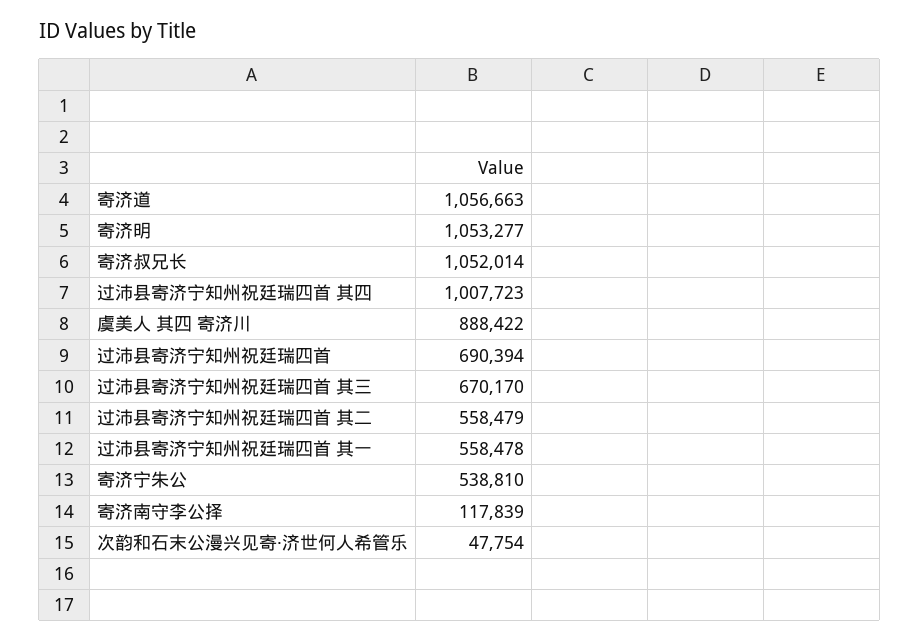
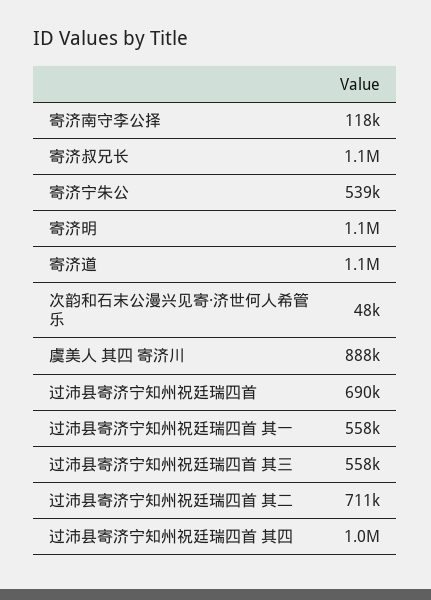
  {
    "寄济道": 1056663,
    "寄济明": 1053277,
    "寄济叔兄长": 1052014,
    "过沛县寄济宁知州祝廷瑞四首 其四": 1007723,
    "虞美人 其四 寄济川": 888422,
    "过沛县寄济宁知州祝廷瑞四首": 690394,
-   "过沛县寄济宁知州祝廷瑞四首 其三": 670170,
+   "过沛县寄济宁知州祝廷瑞四首 其三": 558000,
-   "过沛县寄济宁知州祝廷瑞四首 其二": 558479,
+   "过沛县寄济宁知州祝廷瑞四首 其二": 711000,
    "过沛县寄济宁知州祝廷瑞四首 其一": 558478,
    "寄济宁朱公": 538810,
    "寄济南守李公择": 117839,
    "次韵和石末公漫兴见寄·济世何人希管乐": 47754
  }

